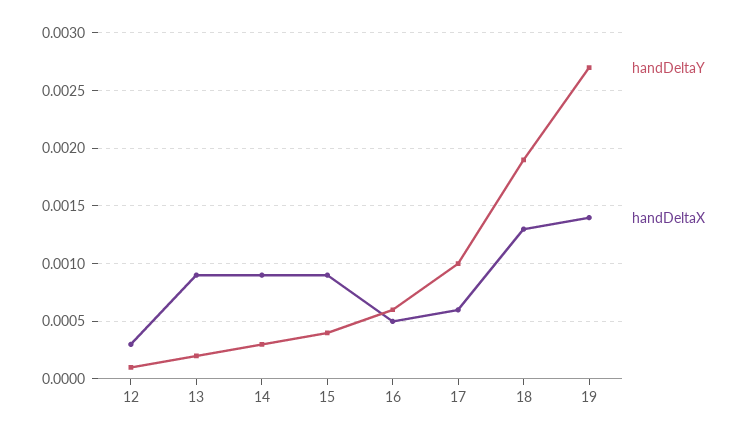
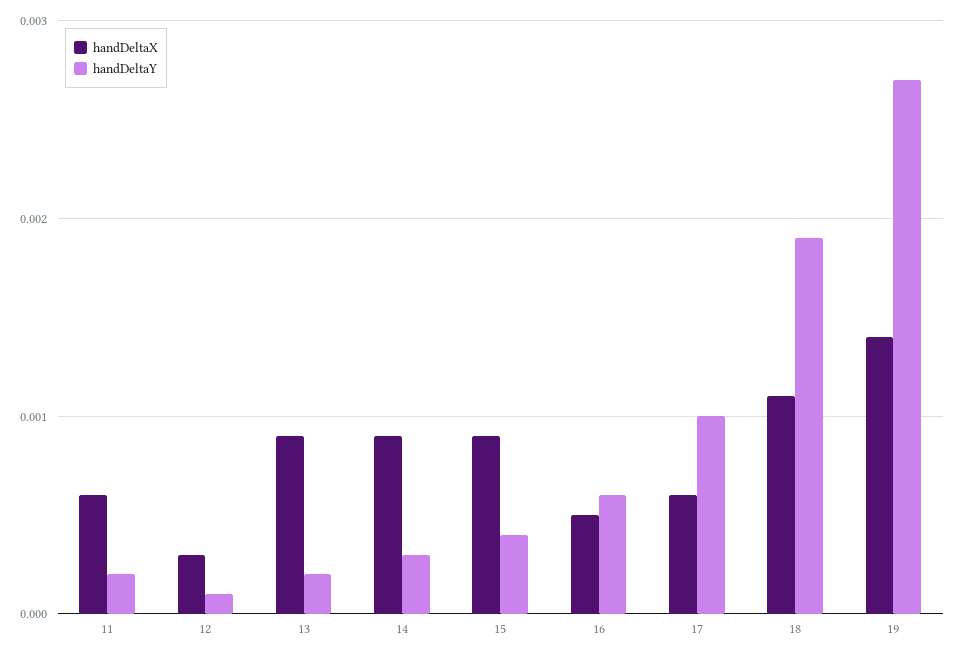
  {
    "handDeltaY": {
      "12": 0.0001,
      "13": 0.0002,
      "14": 0.0003,
      "15": 0.0004,
      "16": 0.0006,
      "17": 0.001,
      "18": 0.0019,
-     "19": 0.0027
+     "19": 0.0027,
+     "11": 0.0002
    },
    "handDeltaX": {
      "12": 0.0003,
      "13": 0.0009,
      "14": 0.0009,
      "15": 0.0009,
      "16": 0.0005,
      "17": 0.0006,
-     "18": 0.0013,
+     "18": 0.0011,
-     "19": 0.0014
+     "19": 0.0014,
+     "11": 0.0006
    }
  }

